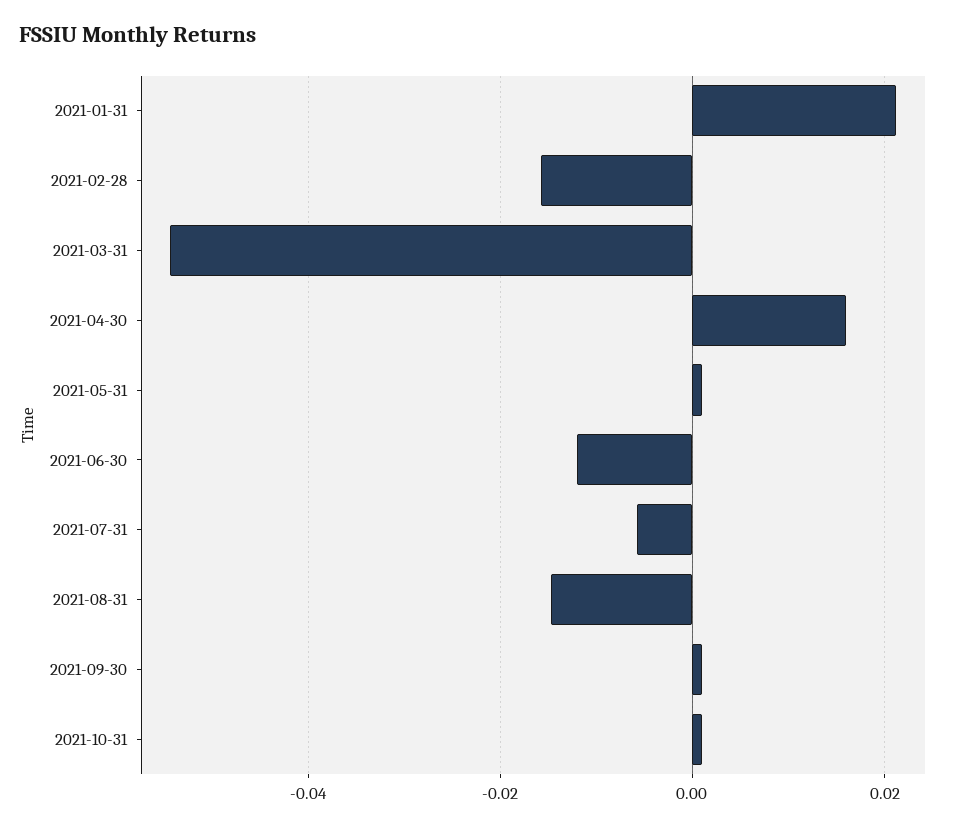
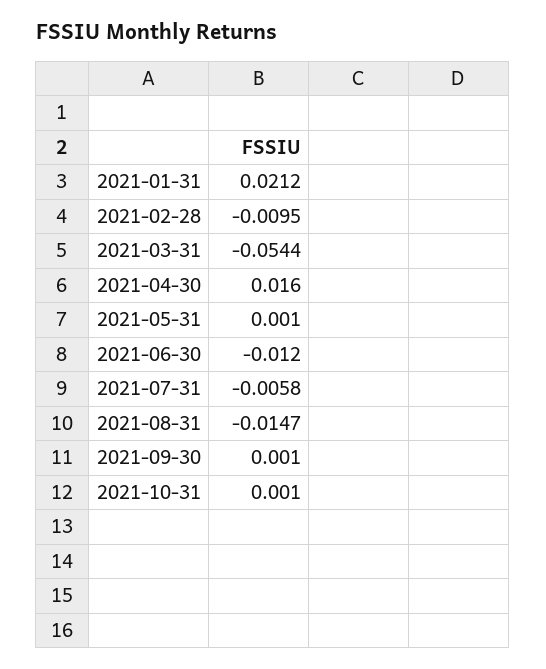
  {
    "2021-01-31": 0.0212,
-   "2021-02-28": -0.016,
+   "2021-02-28": -0.0095,
    "2021-03-31": -0.0544,
    "2021-04-30": 0.016,
    "2021-05-31": 0.001,
    "2021-06-30": -0.012,
    "2021-07-31": -0.0058,
    "2021-08-31": -0.0147,
    "2021-09-30": 0.001,
    "2021-10-31": 0.001
  }

